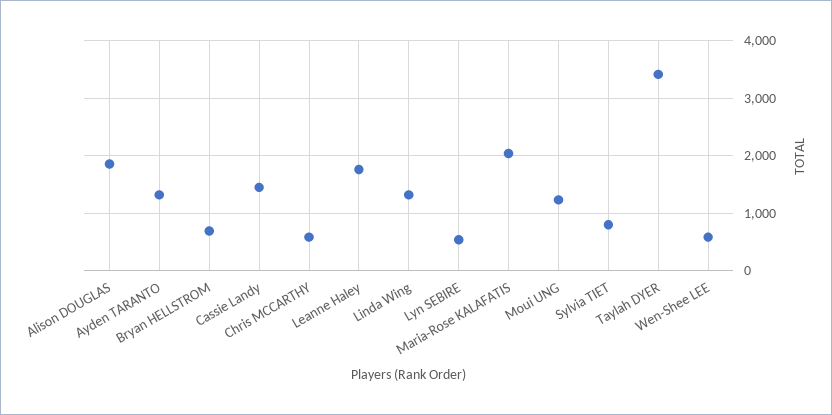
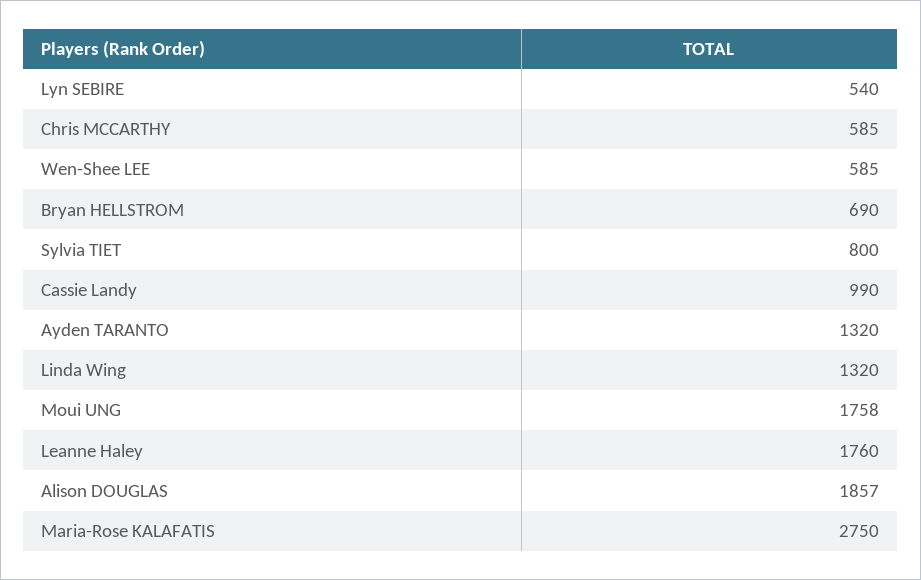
  {
    "Alison DOUGLAS": 1857,
    "Ayden TARANTO": 1320,
    "Bryan HELLSTROM": 690,
-   "Cassie Landy": 1400,
+   "Cassie Landy": 990,
    "Chris MCCARTHY": 585,
    "Leanne Haley": 1760,
    "Linda Wing": 1320,
    "Lyn SEBIRE": 540,
-   "Maria-Rose KALAFATIS": 2000,
+   "Maria-Rose KALAFATIS": 2750,
-   "Moui UNG": 1200,
+   "Moui UNG": 1758,
    "Sylvia TIET": 800,
-   "Taylah DYER": 3400,
    "Wen-Shee LEE": 585
  }

